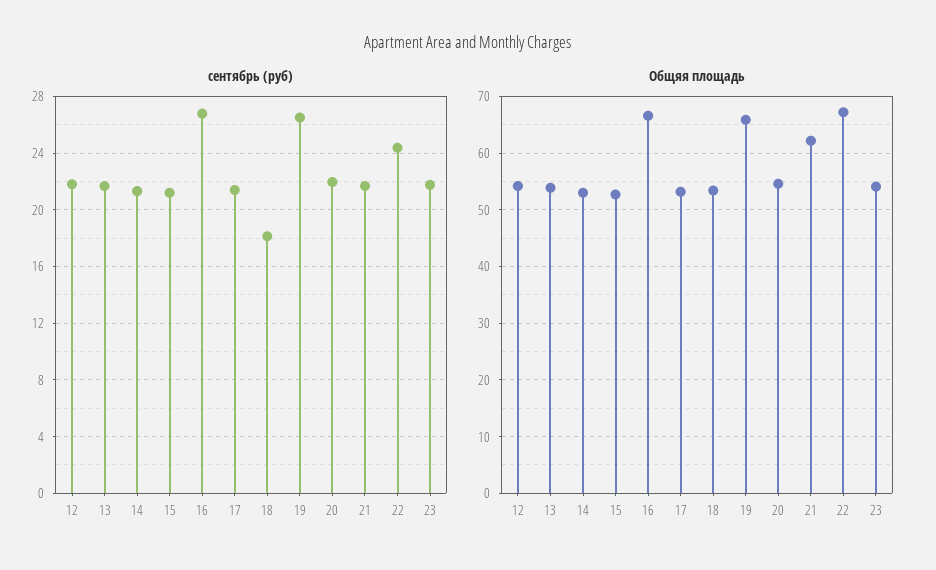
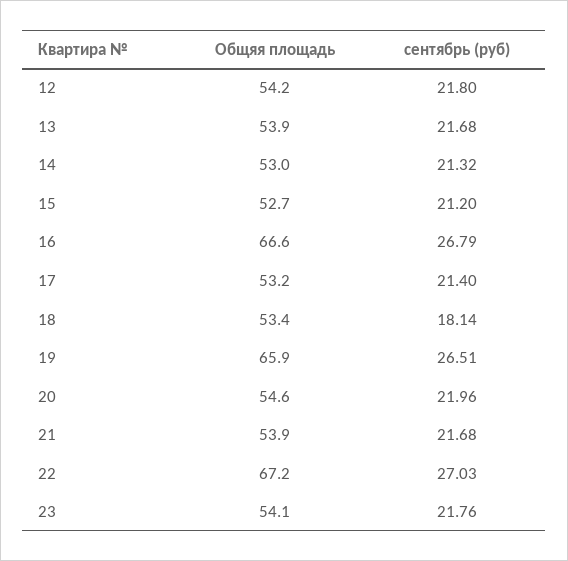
  {
    "сентябрь (руб)": {
      "12": 21.8,
      "13": 21.68,
      "14": 21.32,
      "15": 21.2,
      "16": 26.79,
      "17": 21.4,
      "18": 18.14,
      "19": 26.51,
      "20": 21.96,
      "21": 21.68,
-     "22": 24.5,
+     "22": 27.03,
      "23": 21.76
    },
    "Общяя площадь": {
      "12": 54.2,
      "13": 53.9,
      "14": 53,
      "15": 52.7,
      "16": 66.6,
      "17": 53.2,
      "18": 53.4,
      "19": 65.9,
      "20": 54.6,
-     "21": 62,
+     "21": 53.9,
      "22": 67.2,
      "23": 54.1
    }
  }

